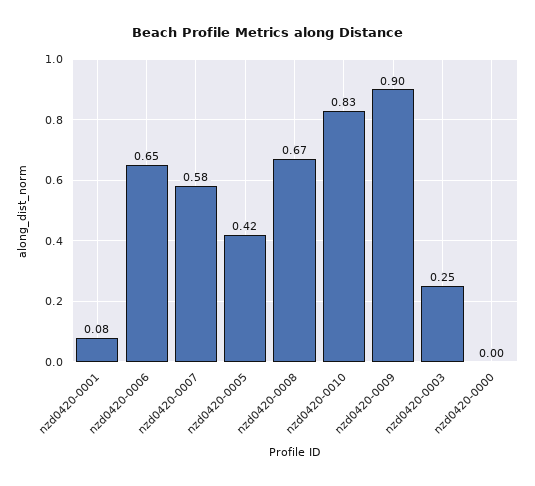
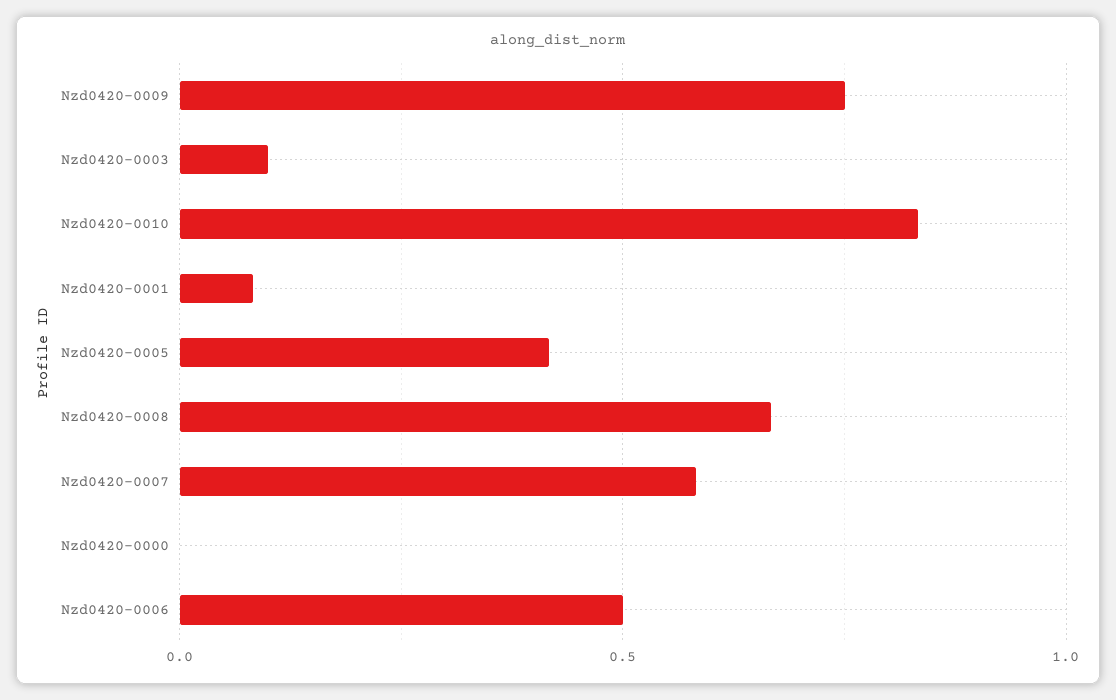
  {
    "nzd0420-0001": 0.08,
-   "nzd0420-0006": 0.65,
+   "nzd0420-0006": 0.5,
    "nzd0420-0007": 0.58,
    "nzd0420-0005": 0.42,
    "nzd0420-0008": 0.67,
    "nzd0420-0010": 0.83,
-   "nzd0420-0009": 0.9,
+   "nzd0420-0009": 0.75,
-   "nzd0420-0003": 0.25,
+   "nzd0420-0003": 0.1,
    "nzd0420-0000": 0
  }

